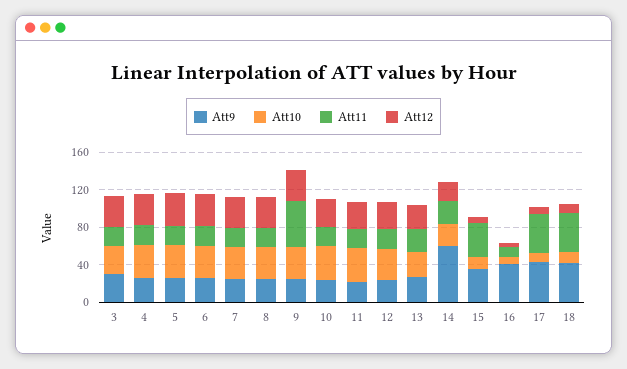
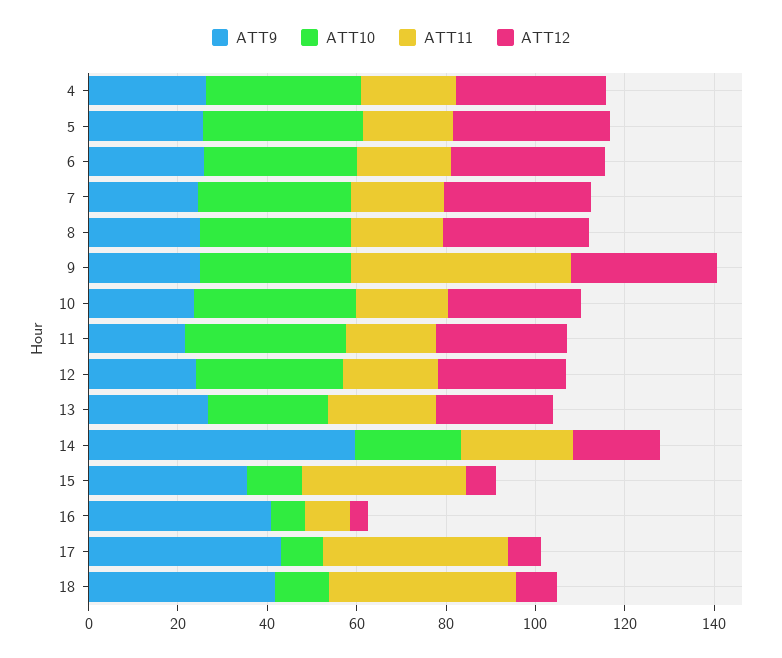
  {
    "Att9": {
-     "3": 30,
      "4": 25,
      "5": 25,
      "6": 25,
      "7": 25,
      "8": 25,
      "9": 25,
      "10": 25,
      "11": 20,
      "12": 25,
      "13": 25,
      "14": 60,
      "15": 35,
      "16": 40,
      "17": 45,
      "18": 40
    },
    "Att10": {
-     "3": 30,
      "4": 35,
      "5": 35,
      "6": 35,
      "7": 35,
      "8": 35,
      "9": 35,
      "10": 35,
      "11": 35,
      "12": 35,
      "13": 25,
      "14": 25,
      "15": 15,
      "16": 10,
      "17": 10,
      "18": 10
    },
    "Att11": {
-     "3": 20,
      "4": 20,
      "5": 20,
      "6": 20,
      "7": 20,
      "8": 20,
      "9": 50,
      "10": 20,
      "11": 20,
      "12": 20,
      "13": 25,
      "14": 25,
      "15": 35,
      "16": 10,
      "17": 40,
      "18": 40
    },
    "Att12": {
-     "3": 30,
      "4": 35,
      "5": 35,
      "6": 35,
      "7": 35,
      "8": 35,
      "9": 35,
      "10": 30,
      "11": 30,
      "12": 30,
      "13": 25,
      "14": 20,
      "15": 5,
      "16": 5,
      "17": 5,
      "18": 10
    }
  }

